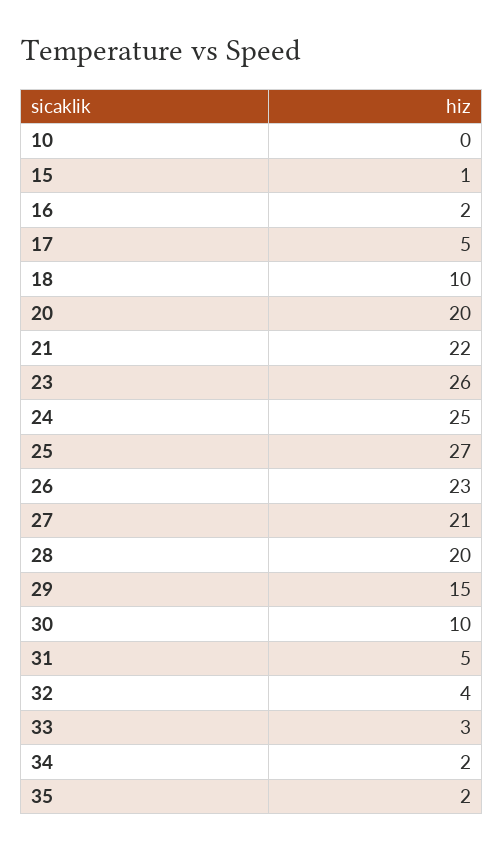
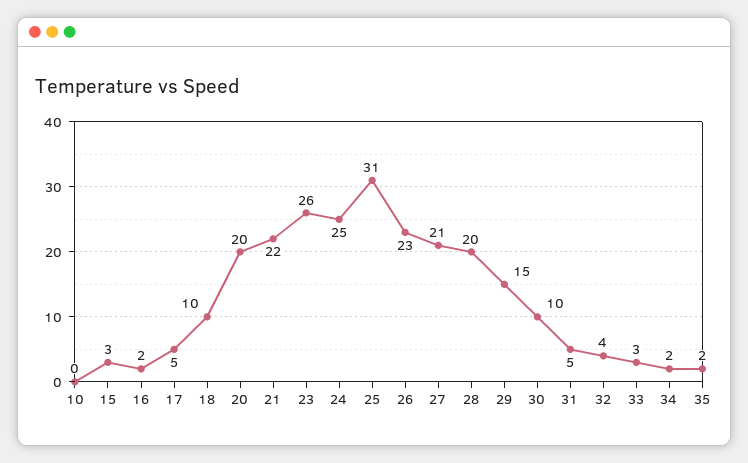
  {
    "10": 0,
-   "15": 1,
+   "15": 3,
    "16": 2,
    "17": 5,
    "18": 10,
    "20": 20,
    "21": 22,
    "23": 26,
    "24": 25,
-   "25": 27,
+   "25": 31,
    "26": 23,
    "27": 21,
    "28": 20,
    "29": 15,
    "30": 10,
    "31": 5,
    "32": 4,
    "33": 3,
    "34": 2,
    "35": 2
  }

